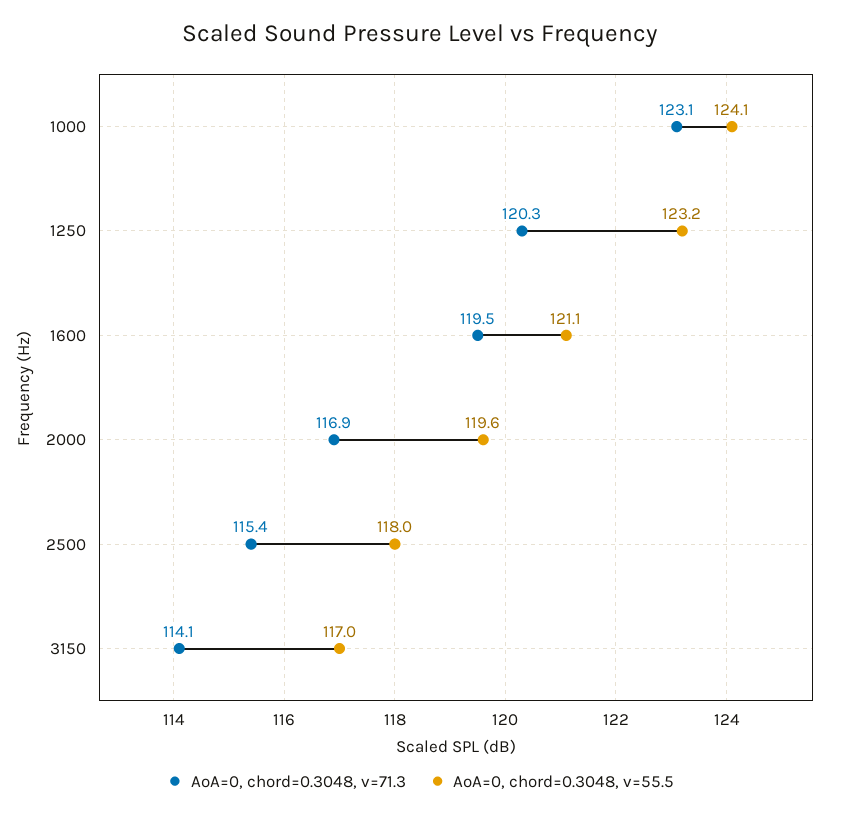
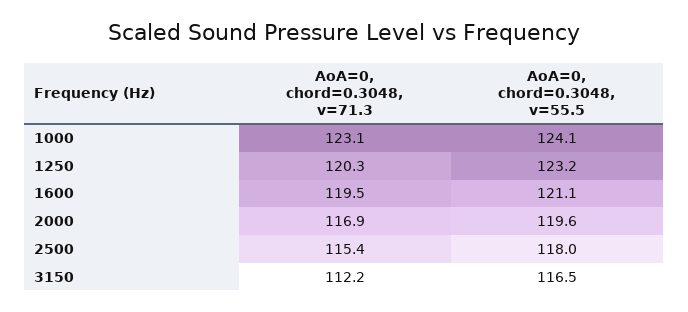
  {
    "AoA=0, chord=0.3048, v=71.3": {
      "1000": 123.1,
      "1250": 120.3,
      "1600": 119.5,
      "2000": 116.9,
      "2500": 115.4,
-     "3150": 114.1
+     "3150": 112.2
    },
    "AoA=0, chord=0.3048, v=55.5": {
      "1000": 124.1,
      "1250": 123.2,
      "1600": 121.1,
      "2000": 119.6,
      "2500": 118,
-     "3150": 117
+     "3150": 116.5
    }
  }

